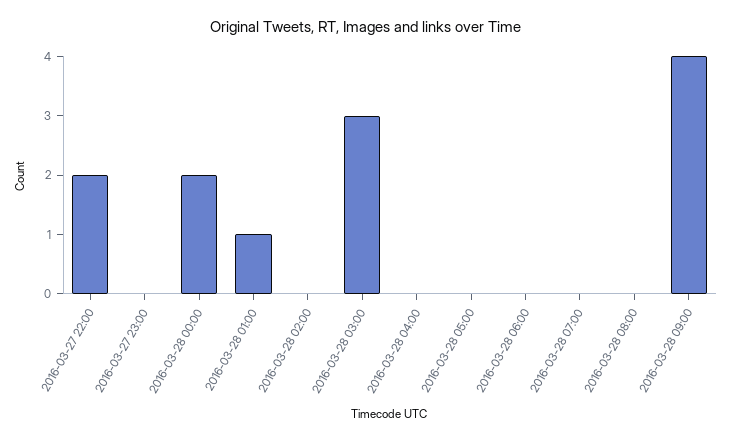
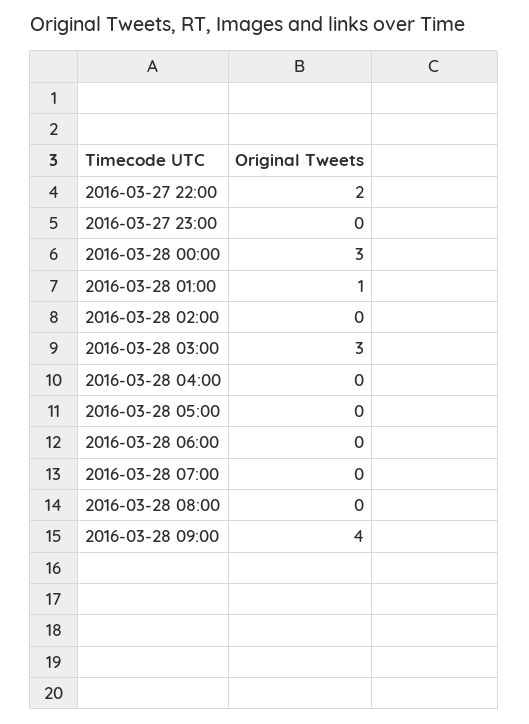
  {
    "2016-03-27 22:00": 2,
    "2016-03-27 23:00": 0,
-   "2016-03-28 00:00": 2,
+   "2016-03-28 00:00": 3,
    "2016-03-28 01:00": 1,
    "2016-03-28 02:00": 0,
    "2016-03-28 03:00": 3,
    "2016-03-28 04:00": 0,
    "2016-03-28 05:00": 0,
    "2016-03-28 06:00": 0,
    "2016-03-28 07:00": 0,
    "2016-03-28 08:00": 0,
    "2016-03-28 09:00": 4
  }

